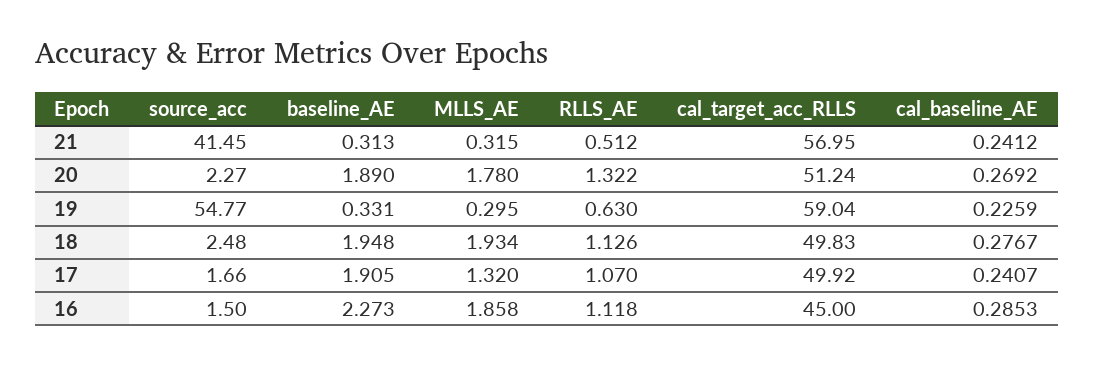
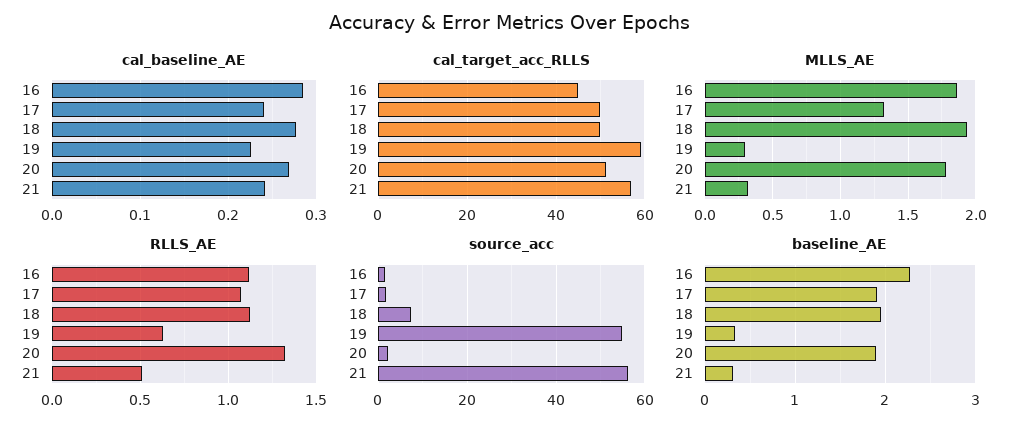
  {
    "source_acc": {
-     "21": 41.45,
+     "21": 56,
      "20": 2.27,
      "19": 54.77,
-     "18": 2.48,
+     "18": 8,
      "17": 1.66,
      "16": 1.5
    },
    "baseline_AE": {
      "21": 0.313,
      "20": 1.89,
      "19": 0.331,
      "18": 1.948,
      "17": 1.905,
      "16": 2.273
    },
    "MLLS_AE": {
      "21": 0.315,
      "20": 1.78,
      "19": 0.295,
      "18": 1.934,
      "17": 1.32,
      "16": 1.858
    },
    "RLLS_AE": {
      "21": 0.512,
      "20": 1.322,
      "19": 0.63,
      "18": 1.126,
      "17": 1.07,
      "16": 1.118
    },
    "cal_target_acc_RLLS": {
      "21": 56.95,
      "20": 51.24,
      "19": 59.04,
      "18": 49.83,
      "17": 49.92,
      "16": 45
    },
    "cal_baseline_AE": {
      "21": 0.2412,
      "20": 0.2692,
      "19": 0.2259,
      "18": 0.2767,
      "17": 0.2407,
      "16": 0.2853
    }
  }

